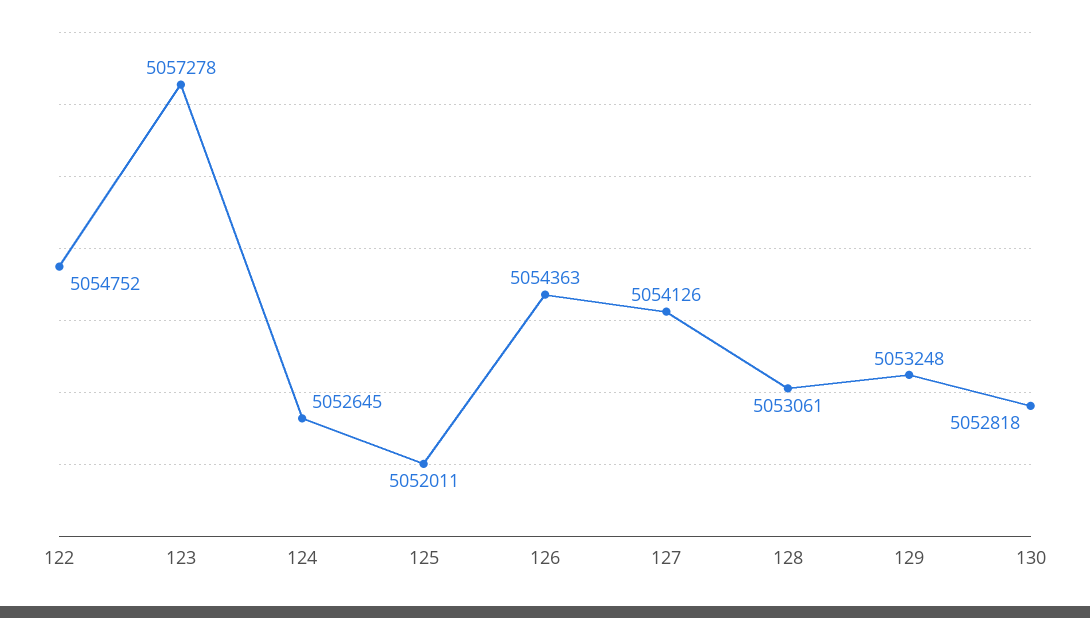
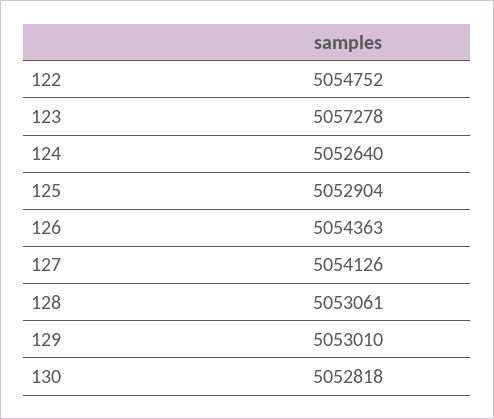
  {
    "122": 5054752,
    "123": 5057278,
-   "124": 5052645,
+   "124": 5052640,
-   "125": 5052011,
+   "125": 5052904,
    "126": 5054363,
    "127": 5054126,
    "128": 5053061,
-   "129": 5053248,
+   "129": 5053010,
    "130": 5052818
  }

